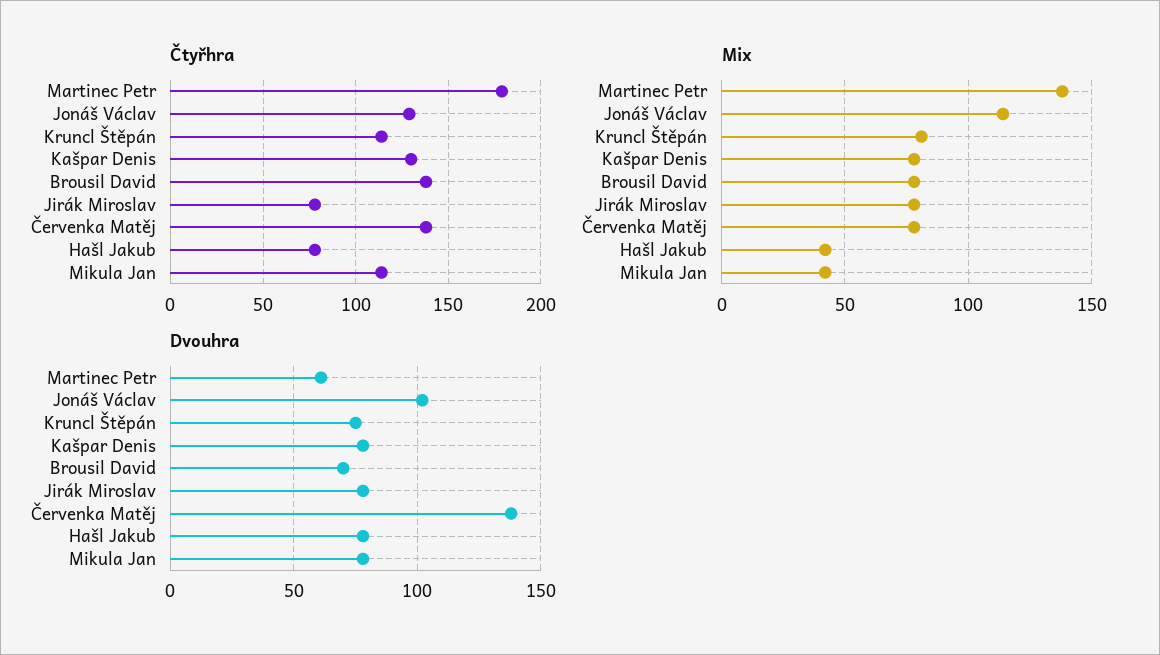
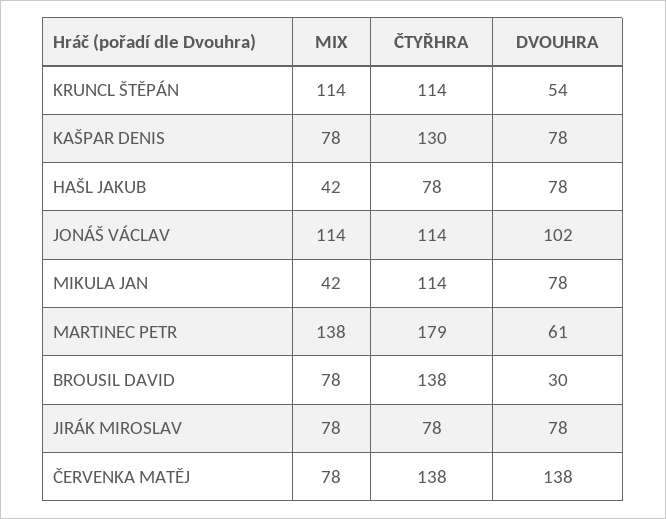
  {
    "Čtyřhra": {
      "Martinec Petr": 179,
-     "Jonáš Václav": 130,
+     "Jonáš Václav": 114,
      "Kruncl Štěpán": 114,
      "Kašpar Denis": 130,
      "Brousil David": 138,
      "Jirák Miroslav": 78,
      "Červenka Matěj": 138,
      "Hašl Jakub": 78,
      "Mikula Jan": 114
    },
    "Mix": {
      "Martinec Petr": 138,
      "Jonáš Václav": 114,
-     "Kruncl Štěpán": 80,
+     "Kruncl Štěpán": 114,
      "Kašpar Denis": 78,
      "Brousil David": 78,
      "Jirák Miroslav": 78,
      "Červenka Matěj": 78,
      "Hašl Jakub": 42,
      "Mikula Jan": 42
    },
    "Dvouhra": {
      "Martinec Petr": 61,
      "Jonáš Václav": 102,
-     "Kruncl Štěpán": 75,
+     "Kruncl Štěpán": 54,
      "Kašpar Denis": 78,
-     "Brousil David": 70,
+     "Brousil David": 30,
      "Jirák Miroslav": 78,
      "Červenka Matěj": 138,
      "Hašl Jakub": 78,
      "Mikula Jan": 78
    }
  }

